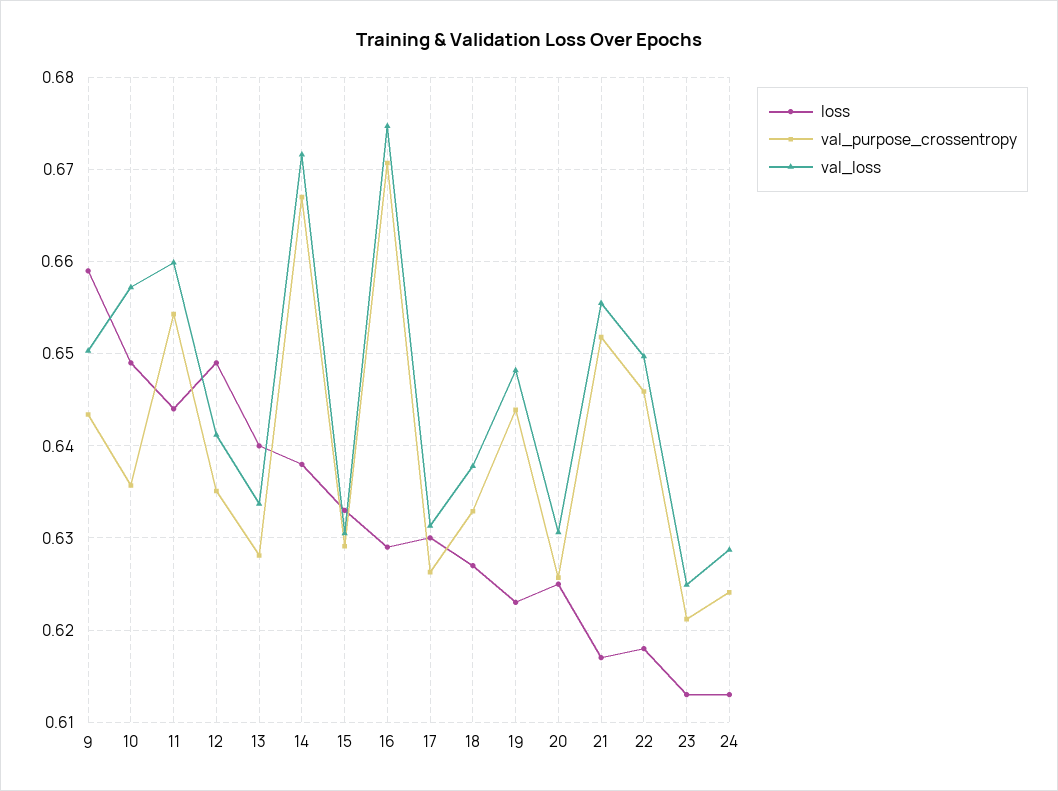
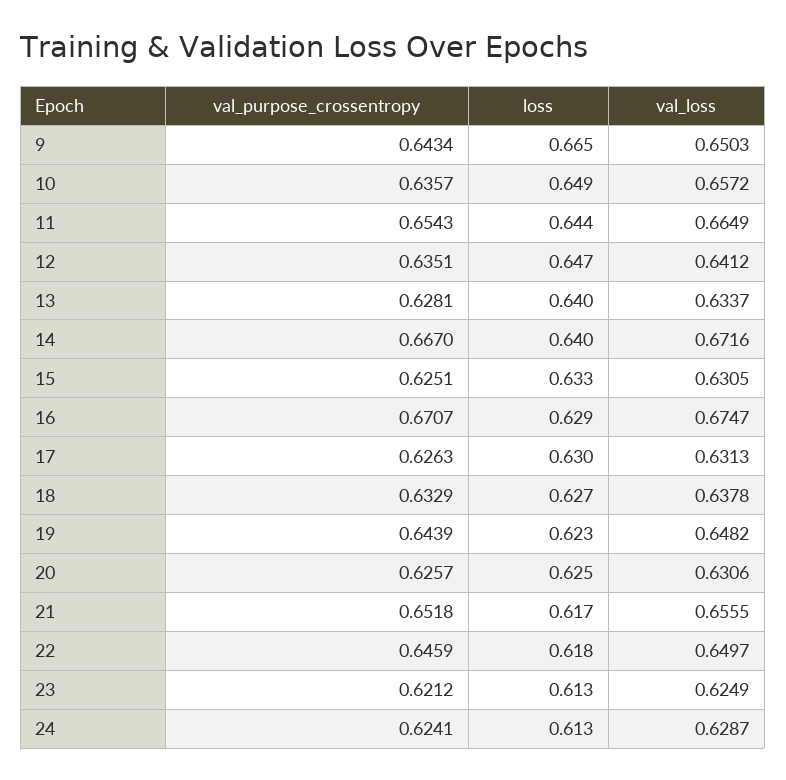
  {
    "loss": {
-     "9": 0.659,
+     "9": 0.665,
      "10": 0.649,
      "11": 0.644,
-     "12": 0.649,
+     "12": 0.647,
      "13": 0.64,
-     "14": 0.638,
+     "14": 0.64,
      "15": 0.633,
      "16": 0.629,
      "17": 0.63,
      "18": 0.627,
      "19": 0.623,
      "20": 0.625,
      "21": 0.617,
      "22": 0.618,
      "23": 0.613,
      "24": 0.613
    },
    "val_purpose_crossentropy": {
      "9": 0.6434,
      "10": 0.6357,
      "11": 0.6543,
      "12": 0.6351,
      "13": 0.6281,
      "14": 0.667,
-     "15": 0.629,
+     "15": 0.6251,
      "16": 0.6707,
      "17": 0.6263,
      "18": 0.6329,
      "19": 0.6439,
      "20": 0.6257,
      "21": 0.6518,
      "22": 0.6459,
      "23": 0.6212,
      "24": 0.6241
    },
    "val_loss": {
      "9": 0.6503,
      "10": 0.6572,
-     "11": 0.66,
+     "11": 0.6649,
      "12": 0.6412,
      "13": 0.6337,
      "14": 0.6716,
      "15": 0.6305,
      "16": 0.6747,
      "17": 0.6313,
      "18": 0.6378,
      "19": 0.6482,
      "20": 0.6306,
      "21": 0.6555,
      "22": 0.6497,
      "23": 0.6249,
      "24": 0.6287
    }
  }

